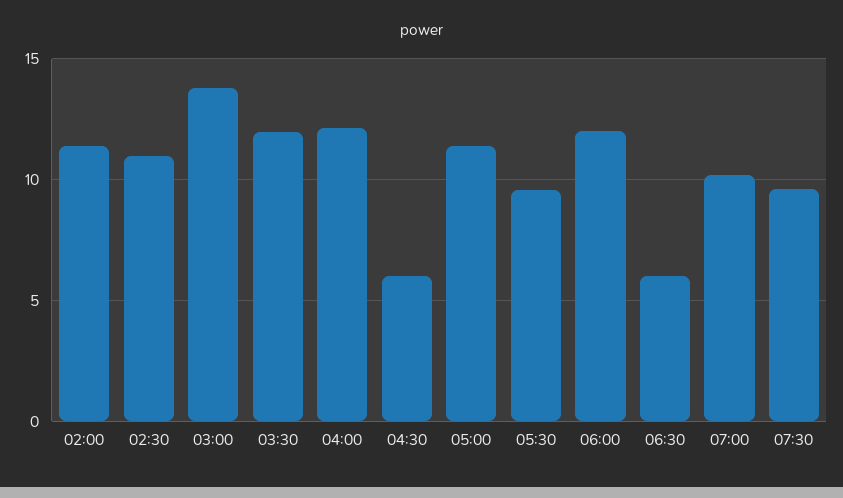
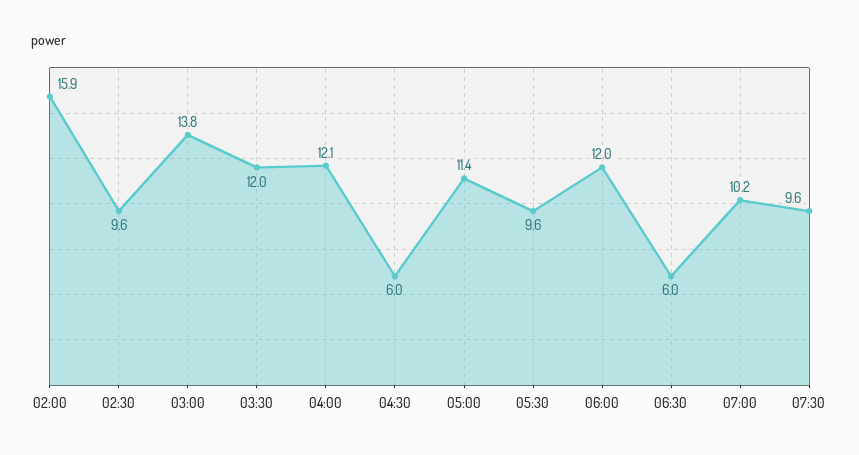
  {
-   "02:00": 11.5,
+   "02:00": 15.9,
-   "02:30": 11,
+   "02:30": 9.6,
    "03:00": 13.8,
    "03:30": 12,
    "04:00": 12.1,
    "04:30": 6,
    "05:00": 11.4,
    "05:30": 9.6,
    "06:00": 12,
    "06:30": 6,
    "07:00": 10.2,
    "07:30": 9.6
  }

